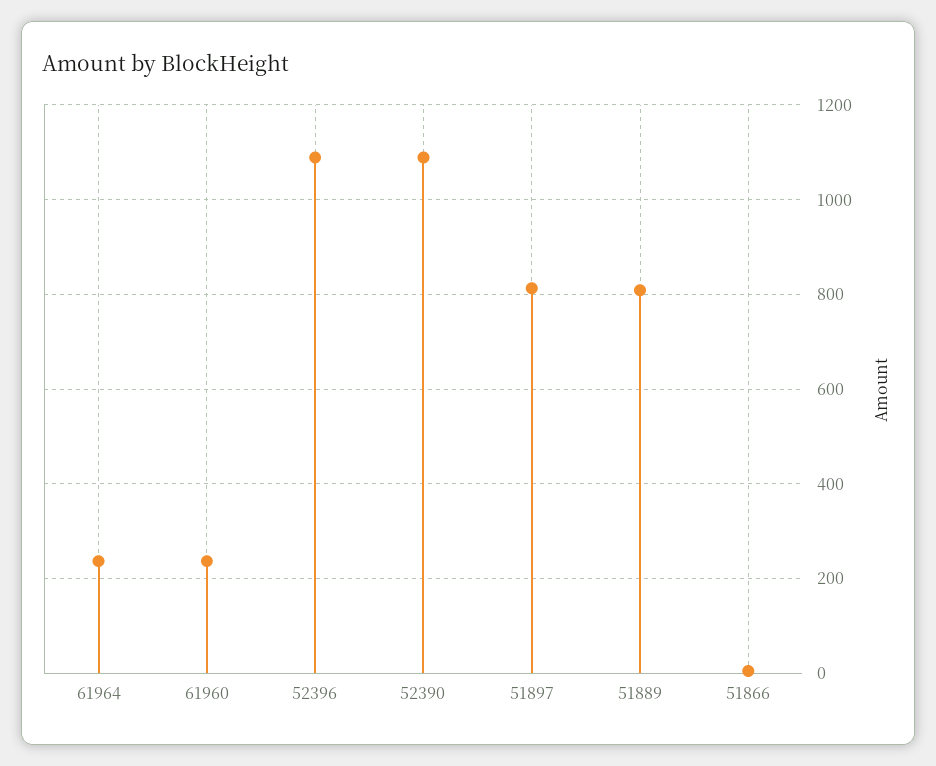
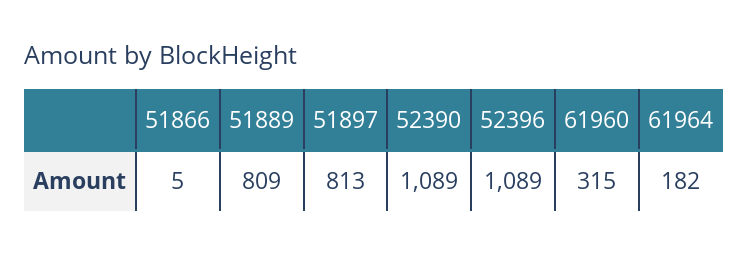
  {
-   "61964": 240,
+   "61964": 182,
-   "61960": 240,
+   "61960": 315,
    "52396": 1089,
    "52390": 1089,
    "51897": 813,
    "51889": 809,
    "51866": 5
  }

